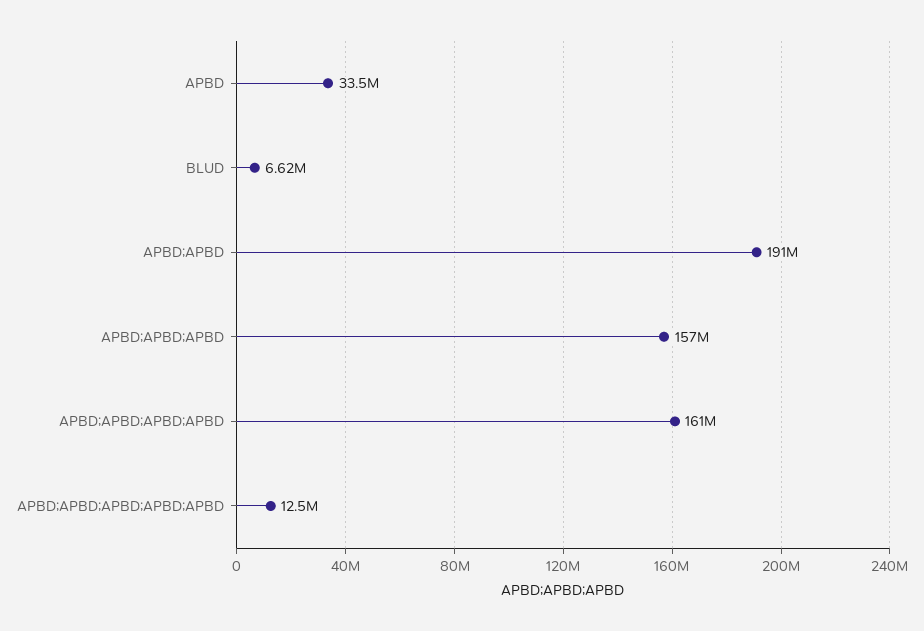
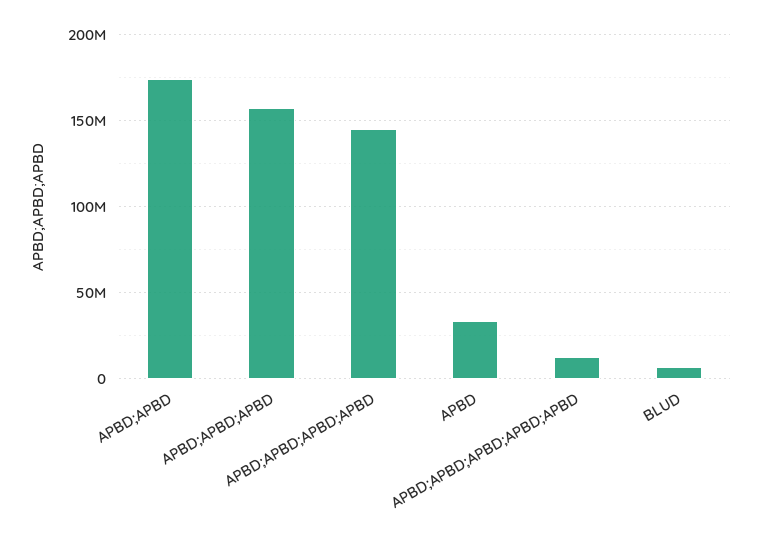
  {
    "APBD": 33500000,
    "BLUD": 6620000,
-   "APBD;APBD": 191000000,
+   "APBD;APBD": 175000000,
    "APBD;APBD;APBD": 157000000,
-   "APBD;APBD;APBD;APBD": 161000000,
+   "APBD;APBD;APBD;APBD": 145000000,
    "APBD;APBD;APBD;APBD;APBD": 12500000
  }

